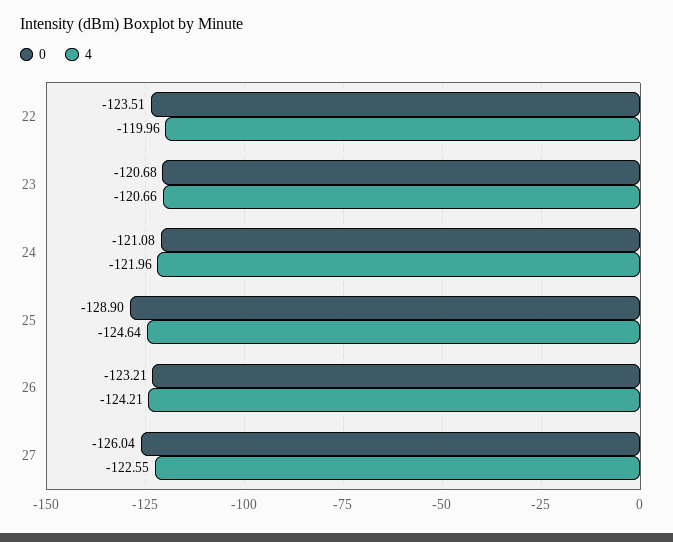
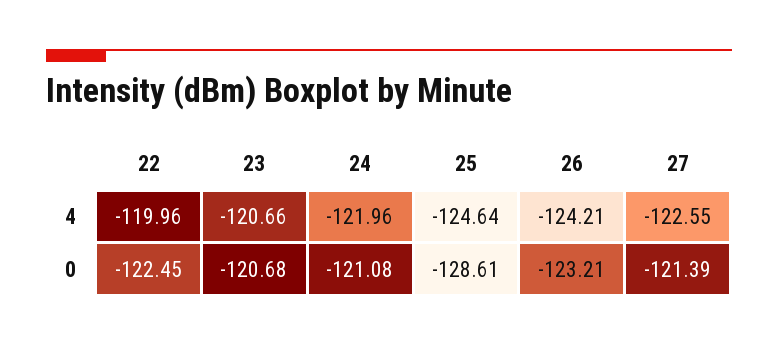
  {
    "0": {
-     "22": -123.51,
+     "22": -122.45,
      "23": -120.68,
      "24": -121.08,
-     "25": -128.9,
+     "25": -128.61,
      "26": -123.21,
-     "27": -126.04
+     "27": -121.39
    },
    "4": {
      "22": -119.96,
      "23": -120.66,
      "24": -121.96,
      "25": -124.64,
      "26": -124.21,
      "27": -122.55
    }
  }

